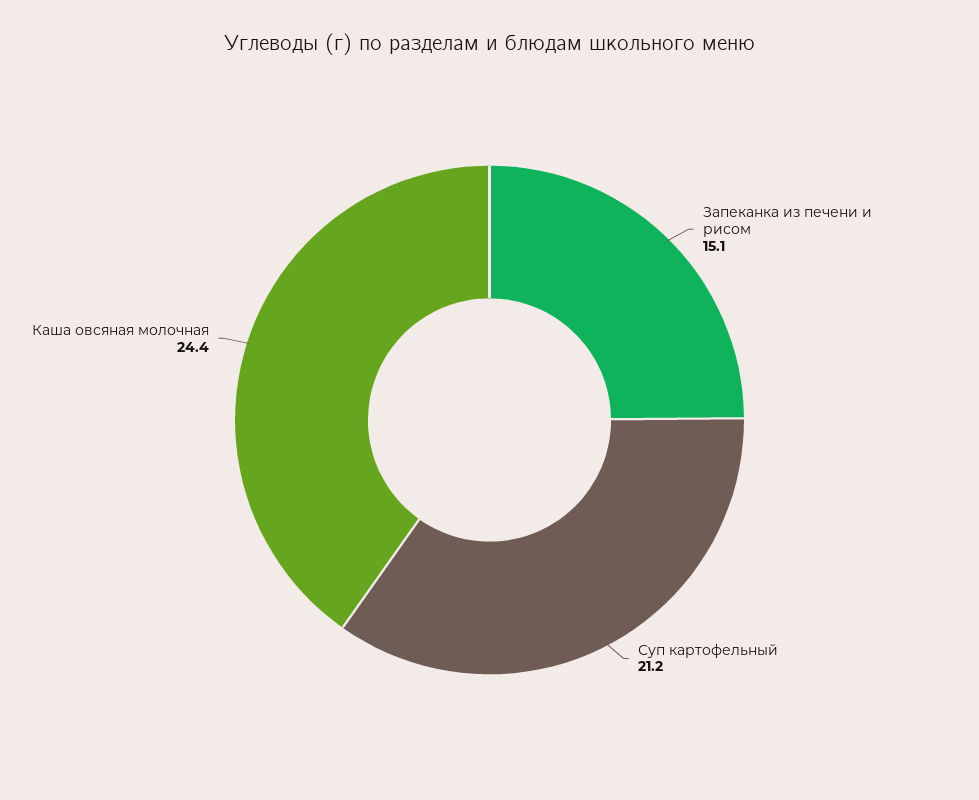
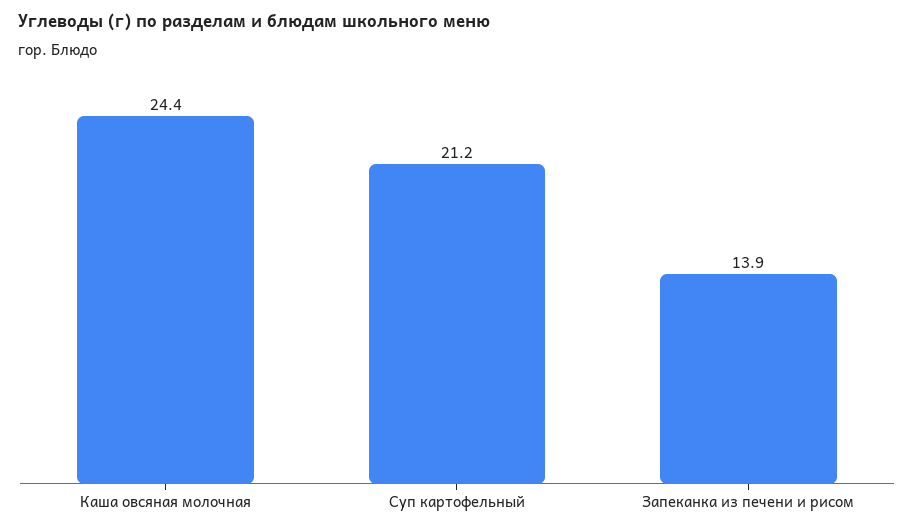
  {
-   "Запеканка из печени и рисом": 15.1,
+   "Запеканка из печени и рисом": 13.9,
    "Суп картофельный": 21.2,
    "Каша овсяная молочная": 24.4
  }

